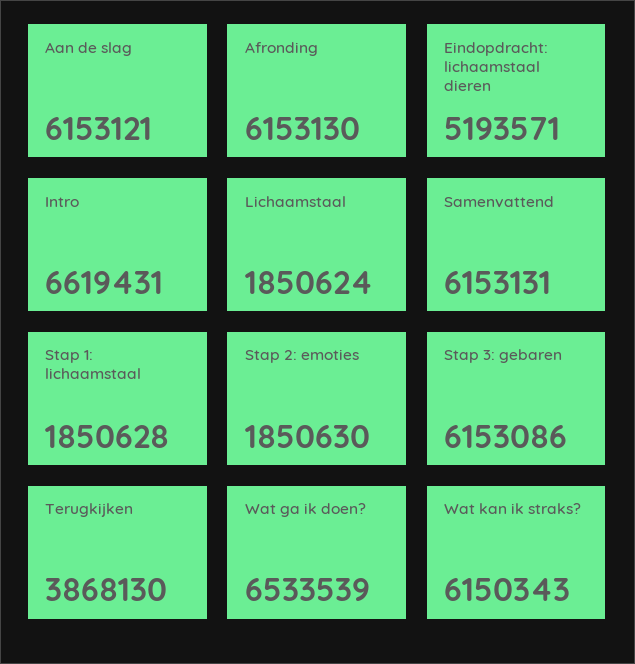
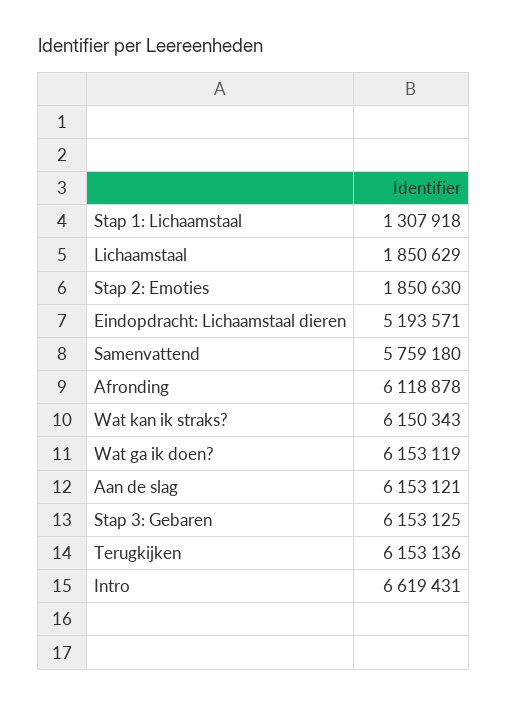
  {
    "Aan de slag": 6153121,
-   "Afronding": 6153130,
+   "Afronding": 6118878,
    "Eindopdracht: lichaamstaal dieren": 5193571,
    "Intro": 6619431,
-   "Lichaamstaal": 1850624,
+   "Lichaamstaal": 1850629,
-   "Samenvattend": 6153131,
+   "Samenvattend": 5759180,
-   "Stap 1: lichaamstaal": 1850628,
+   "Stap 1: lichaamstaal": 1307918,
    "Stap 2: emoties": 1850630,
-   "Stap 3: gebaren": 6153086,
+   "Stap 3: gebaren": 6153125,
-   "Terugkijken": 3868130,
+   "Terugkijken": 6153136,
-   "Wat ga ik doen?": 6533539,
+   "Wat ga ik doen?": 6153119,
    "Wat kan ik straks?": 6150343
  }

